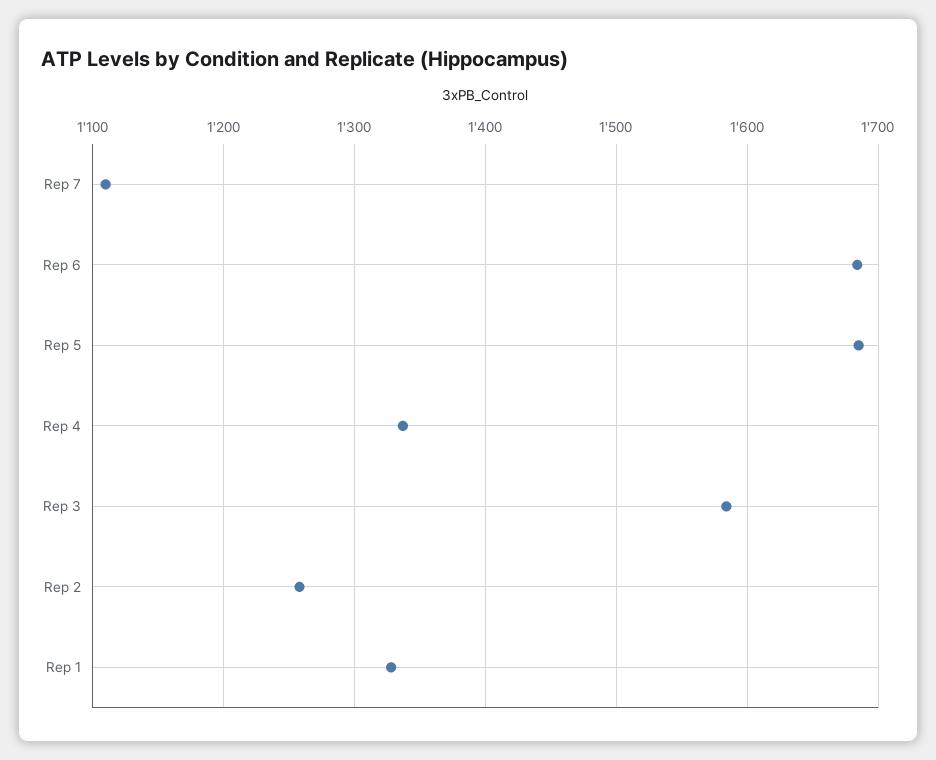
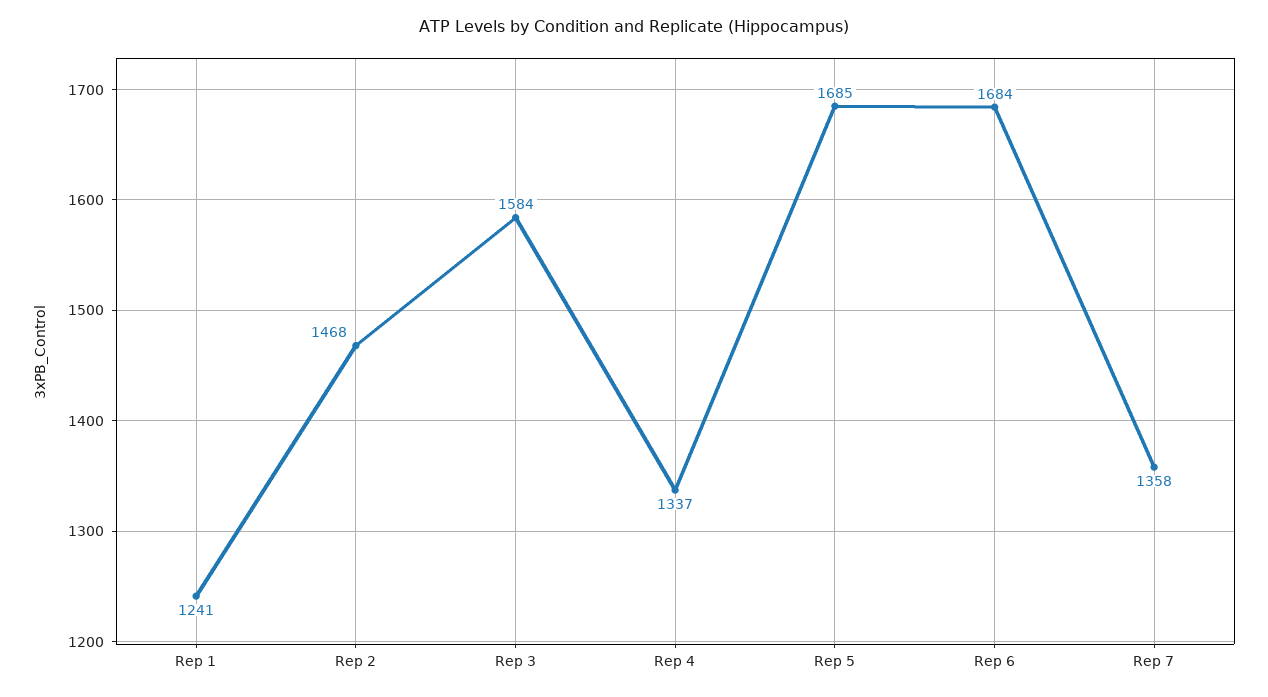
  {
-   "Rep 7": 1110,
+   "Rep 7": 1358,
    "Rep 6": 1684,
    "Rep 5": 1685,
    "Rep 4": 1337,
    "Rep 3": 1584,
-   "Rep 2": 1260,
+   "Rep 2": 1468,
-   "Rep 1": 1330
+   "Rep 1": 1241
  }

